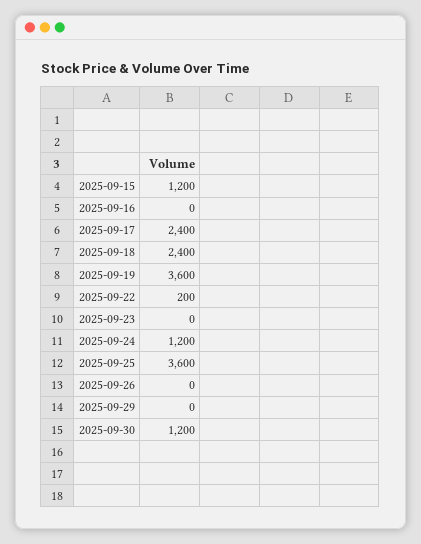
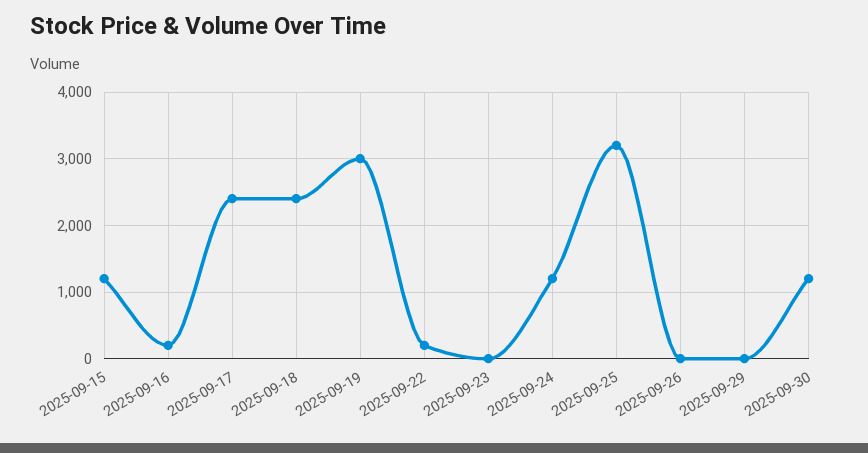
  {
    "2025-09-15": 1200,
-   "2025-09-16": 0,
+   "2025-09-16": 200,
    "2025-09-17": 2400,
    "2025-09-18": 2400,
-   "2025-09-19": 3600,
+   "2025-09-19": 3000,
    "2025-09-22": 200,
    "2025-09-23": 0,
    "2025-09-24": 1200,
-   "2025-09-25": 3600,
+   "2025-09-25": 3200,
    "2025-09-26": 0,
    "2025-09-29": 0,
    "2025-09-30": 1200
  }

